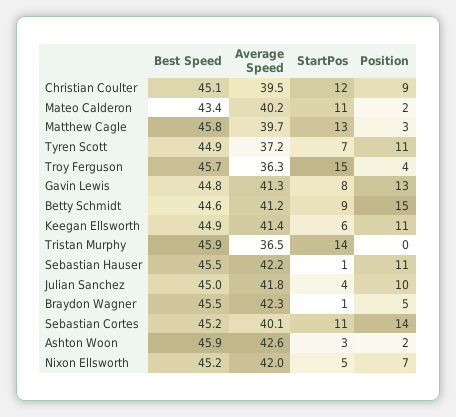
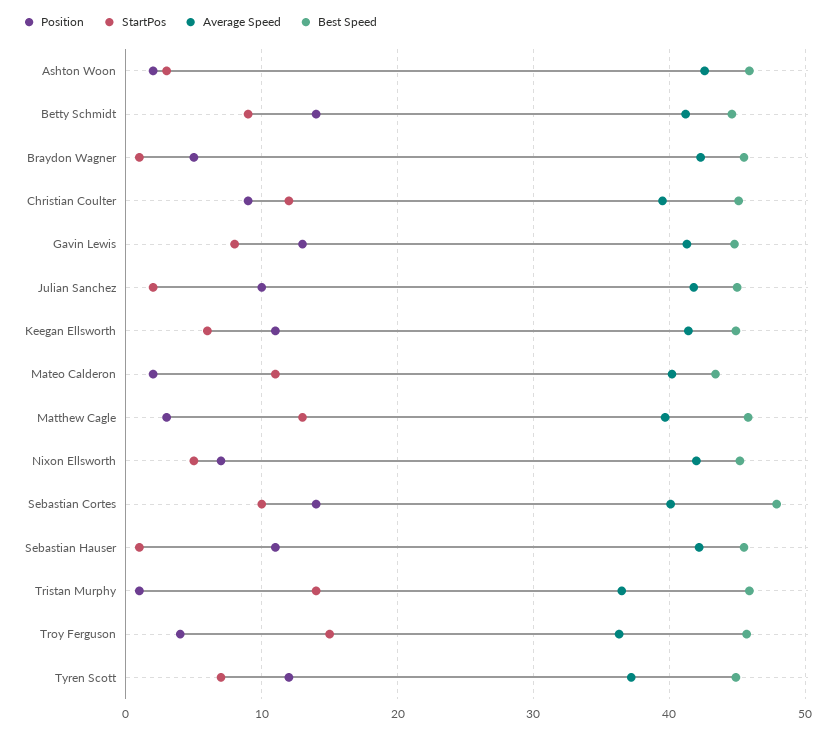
  {
    "Best Speed": {
      "Christian Coulter": 45.1,
      "Mateo Calderon": 43.4,
      "Matthew Cagle": 45.8,
      "Tyren Scott": 44.9,
      "Troy Ferguson": 45.7,
      "Gavin Lewis": 44.8,
      "Betty Schmidt": 44.6,
      "Keegan Ellsworth": 44.9,
      "Tristan Murphy": 45.9,
      "Sebastian Hauser": 45.5,
      "Julian Sanchez": 45,
      "Braydon Wagner": 45.5,
-     "Sebastian Cortes": 45.2,
+     "Sebastian Cortes": 48,
      "Ashton Woon": 45.9,
      "Nixon Ellsworth": 45.2
    },
    "Average Speed": {
      "Christian Coulter": 39.5,
      "Mateo Calderon": 40.2,
      "Matthew Cagle": 39.7,
      "Tyren Scott": 37.2,
      "Troy Ferguson": 36.3,
      "Gavin Lewis": 41.3,
      "Betty Schmidt": 41.2,
      "Keegan Ellsworth": 41.4,
      "Tristan Murphy": 36.5,
      "Sebastian Hauser": 42.2,
      "Julian Sanchez": 41.8,
      "Braydon Wagner": 42.3,
      "Sebastian Cortes": 40.1,
      "Ashton Woon": 42.6,
      "Nixon Ellsworth": 42
    },
    "StartPos": {
      "Christian Coulter": 12,
      "Mateo Calderon": 11,
      "Matthew Cagle": 13,
      "Tyren Scott": 7,
      "Troy Ferguson": 15,
      "Gavin Lewis": 8,
      "Betty Schmidt": 9,
      "Keegan Ellsworth": 6,
      "Tristan Murphy": 14,
      "Sebastian Hauser": 1,
-     "Julian Sanchez": 4,
+     "Julian Sanchez": 2,
      "Braydon Wagner": 1,
-     "Sebastian Cortes": 11,
+     "Sebastian Cortes": 10,
      "Ashton Woon": 3,
      "Nixon Ellsworth": 5
    },
    "Position": {
      "Christian Coulter": 9,
      "Mateo Calderon": 2,
      "Matthew Cagle": 3,
-     "Tyren Scott": 11,
+     "Tyren Scott": 12,
      "Troy Ferguson": 4,
      "Gavin Lewis": 13,
-     "Betty Schmidt": 15,
+     "Betty Schmidt": 14,
      "Keegan Ellsworth": 11,
-     "Tristan Murphy": 0,
+     "Tristan Murphy": 1,
      "Sebastian Hauser": 11,
      "Julian Sanchez": 10,
      "Braydon Wagner": 5,
      "Sebastian Cortes": 14,
      "Ashton Woon": 2,
      "Nixon Ellsworth": 7
    }
  }

